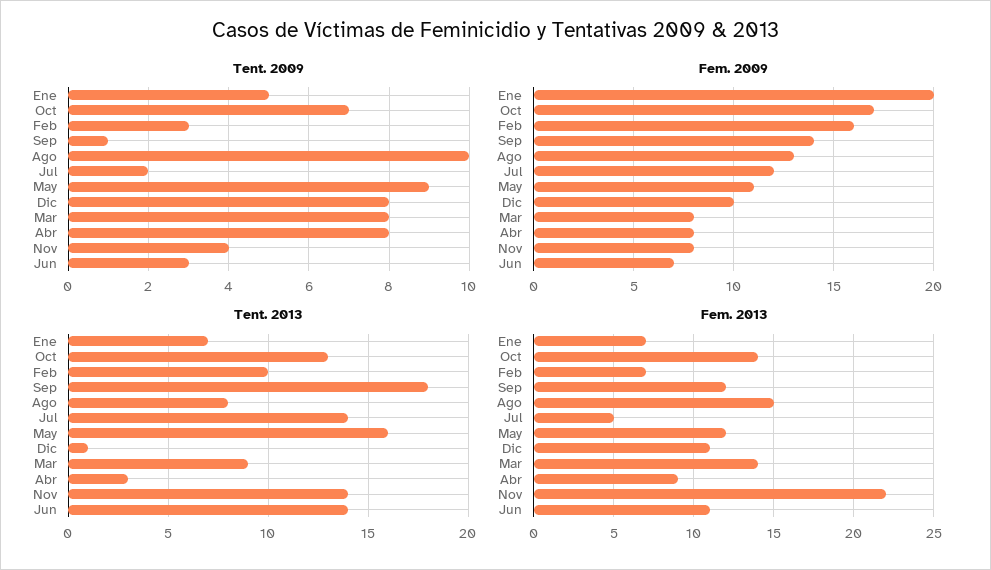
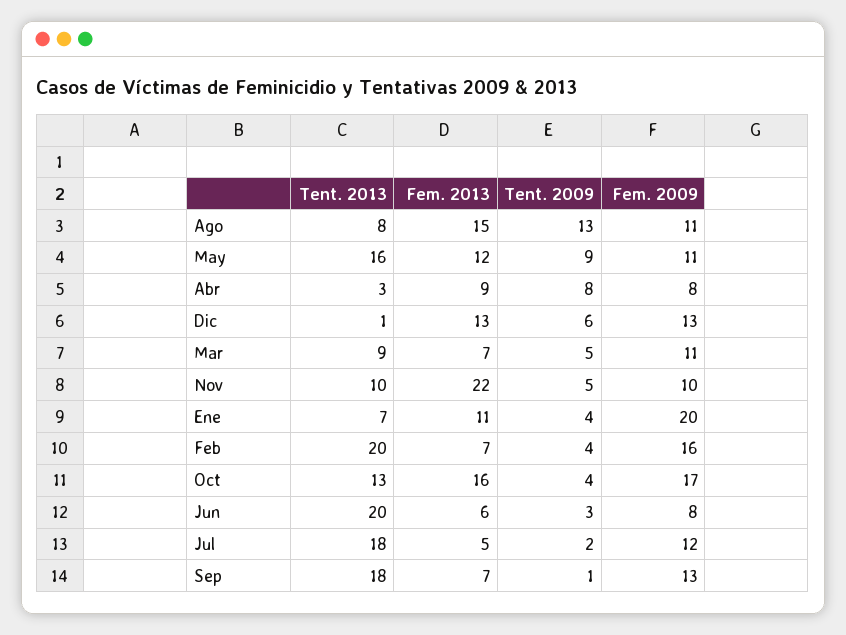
  {
    "Tent. 2009": {
-     "Ene": 5,
+     "Ene": 4,
-     "Oct": 7,
+     "Oct": 4,
-     "Feb": 3,
+     "Feb": 4,
      "Sep": 1,
-     "Ago": 10,
+     "Ago": 13,
      "Jul": 2,
      "May": 9,
-     "Dic": 8,
+     "Dic": 6,
-     "Mar": 8,
+     "Mar": 5,
      "Abr": 8,
-     "Nov": 4,
+     "Nov": 5,
      "Jun": 3
    },
    "Fem. 2009": {
      "Ene": 20,
      "Oct": 17,
      "Feb": 16,
-     "Sep": 14,
+     "Sep": 13,
-     "Ago": 13,
+     "Ago": 11,
      "Jul": 12,
      "May": 11,
-     "Dic": 10,
+     "Dic": 13,
-     "Mar": 8,
+     "Mar": 11,
      "Abr": 8,
-     "Nov": 8,
+     "Nov": 10,
-     "Jun": 7
+     "Jun": 8
    },
    "Tent. 2013": {
      "Ene": 7,
      "Oct": 13,
-     "Feb": 10,
+     "Feb": 20,
      "Sep": 18,
      "Ago": 8,
-     "Jul": 14,
+     "Jul": 18,
      "May": 16,
      "Dic": 1,
      "Mar": 9,
      "Abr": 3,
-     "Nov": 14,
+     "Nov": 10,
-     "Jun": 14
+     "Jun": 20
    },
    "Fem. 2013": {
-     "Ene": 7,
+     "Ene": 11,
-     "Oct": 14,
+     "Oct": 16,
      "Feb": 7,
-     "Sep": 12,
+     "Sep": 7,
      "Ago": 15,
      "Jul": 5,
      "May": 12,
-     "Dic": 11,
+     "Dic": 13,
-     "Mar": 14,
+     "Mar": 7,
      "Abr": 9,
      "Nov": 22,
-     "Jun": 11
+     "Jun": 6
    }
  }

